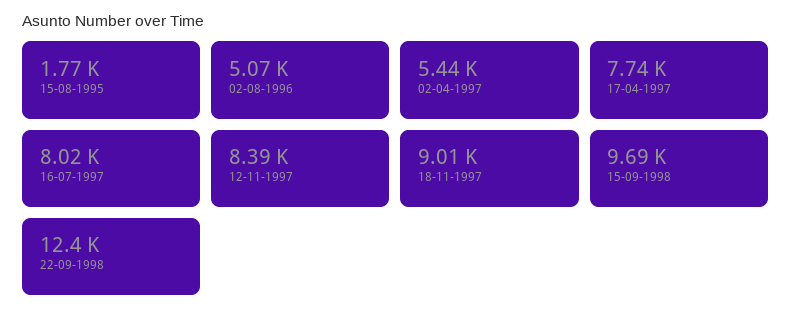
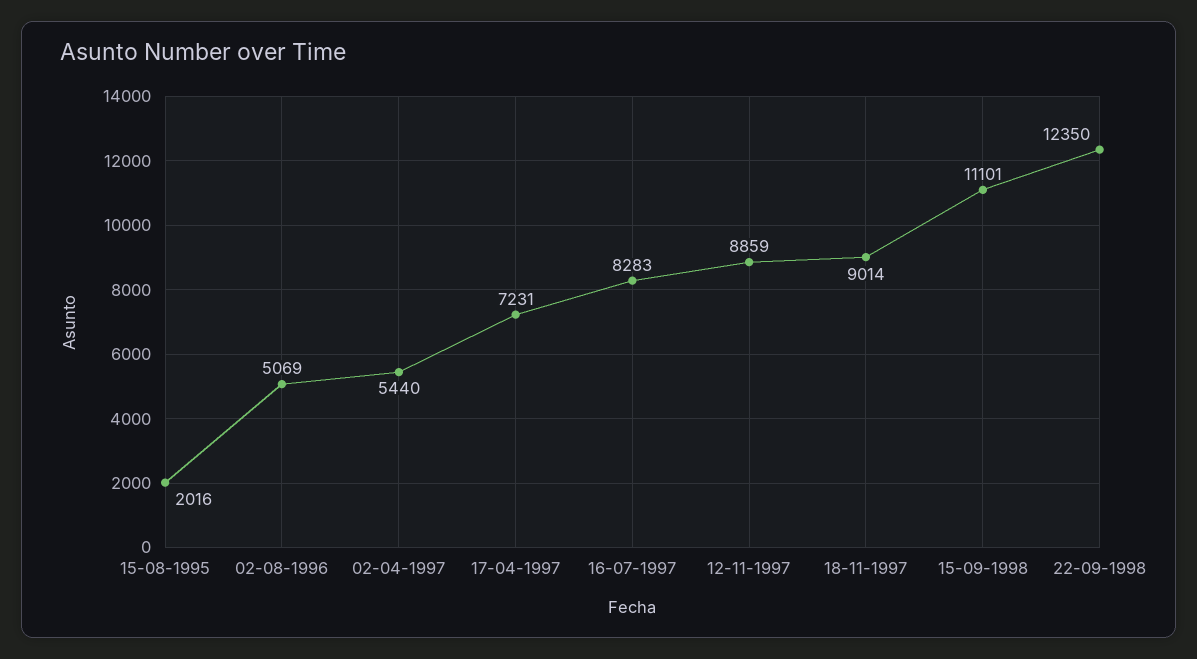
  {
-   "15-08-1995": 1770,
+   "15-08-1995": 2016,
    "02-08-1996": 5069,
    "02-04-1997": 5440,
-   "17-04-1997": 7740,
+   "17-04-1997": 7231,
-   "16-07-1997": 8020,
+   "16-07-1997": 8283,
-   "12-11-1997": 8390,
+   "12-11-1997": 8859,
    "18-11-1997": 9014,
-   "15-09-1998": 9690,
+   "15-09-1998": 11101,
    "22-09-1998": 12350
  }

